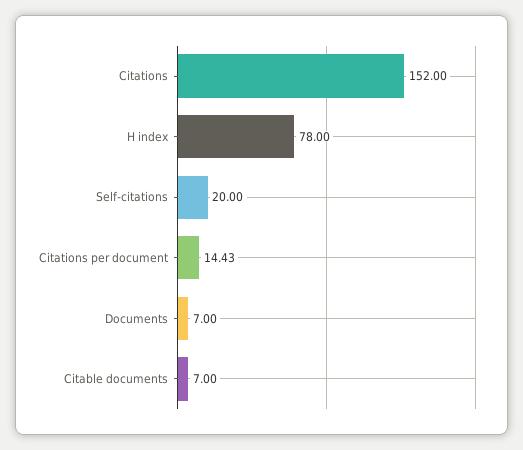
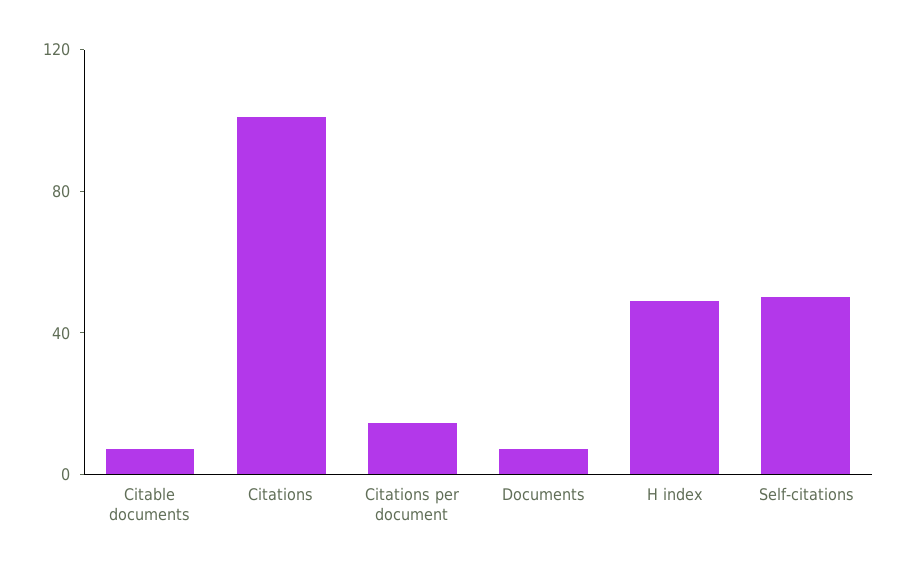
  {
-   "Citations": 152,
+   "Citations": 100,
-   "H index": 78,
+   "H index": 50,
-   "Self-citations": 20,
+   "Self-citations": 50,
    "Citations per document": 14.43,
    "Documents": 7,
    "Citable documents": 7
  }

